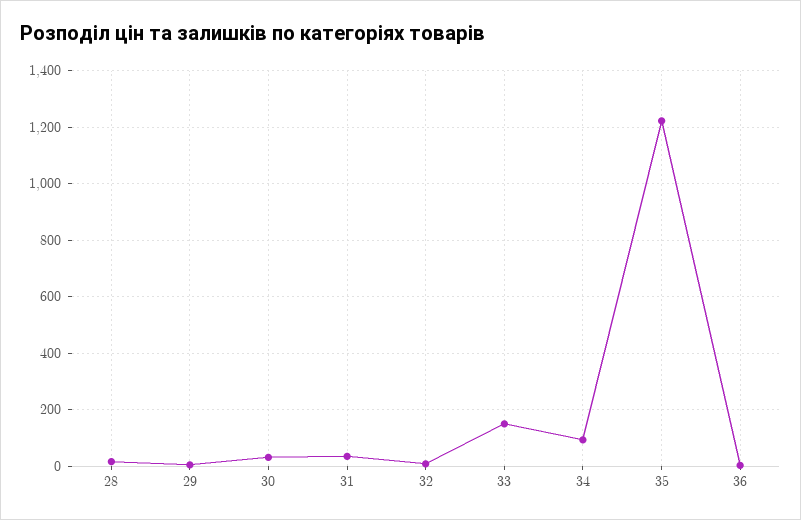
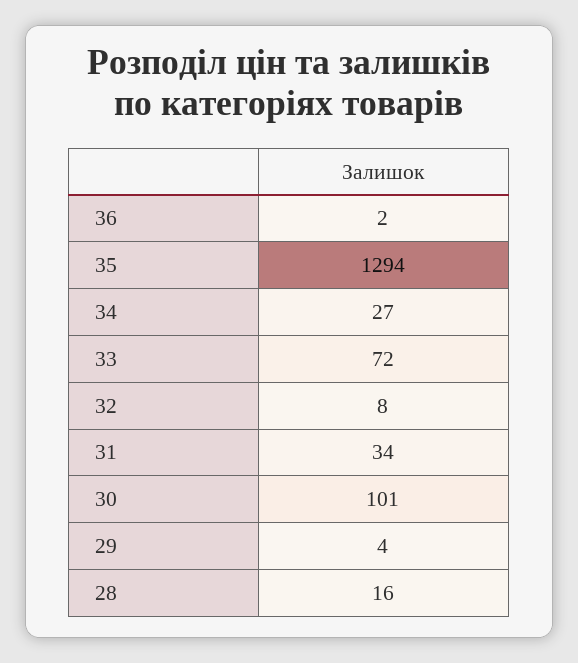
  {
    "28": 16,
    "29": 4,
-   "30": 25,
+   "30": 101,
    "31": 34,
    "32": 8,
-   "33": 150,
+   "33": 72,
-   "34": 100,
+   "34": 27,
-   "35": 1225,
+   "35": 1294,
    "36": 2
  }

